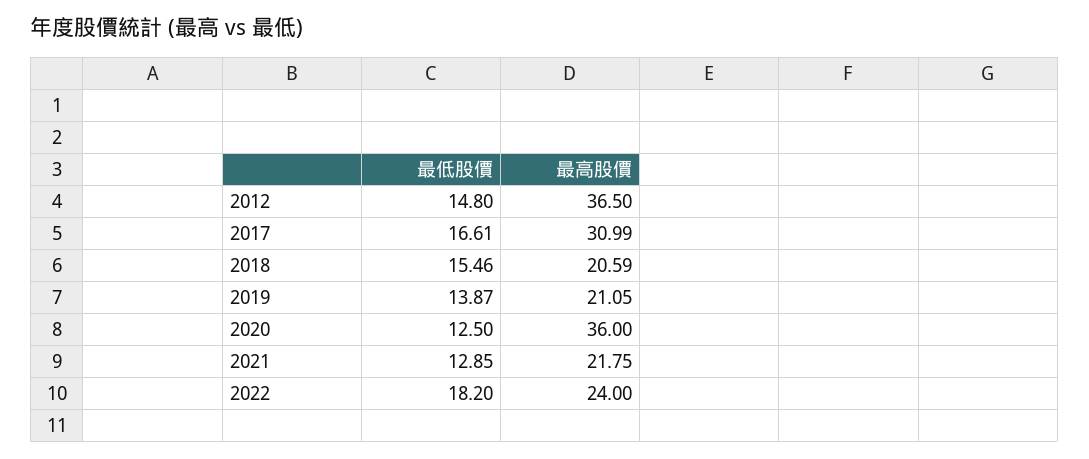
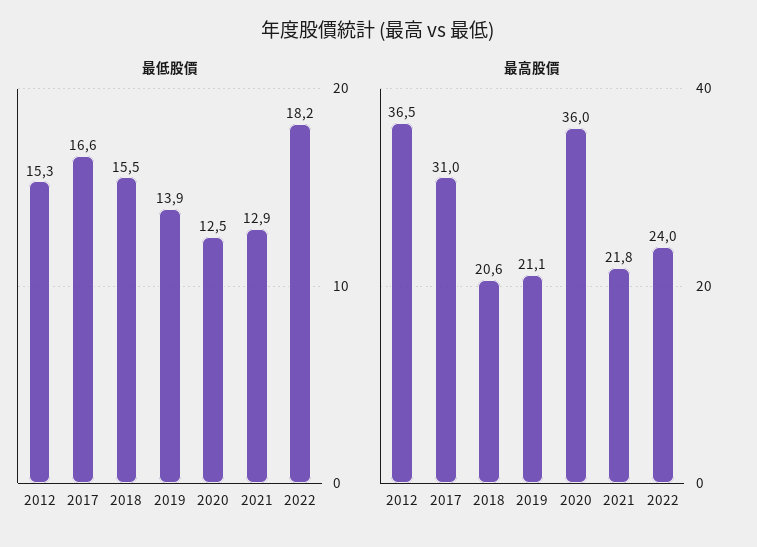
  {
    "最低股價": {
-     "2012": 14.8,
+     "2012": 15.3,
      "2017": 16.61,
      "2018": 15.46,
      "2019": 13.87,
      "2020": 12.5,
      "2021": 12.85,
      "2022": 18.2
    },
    "最高股價": {
      "2012": 36.5,
      "2017": 30.99,
      "2018": 20.59,
      "2019": 21.05,
      "2020": 36,
      "2021": 21.75,
      "2022": 24
    }
  }

